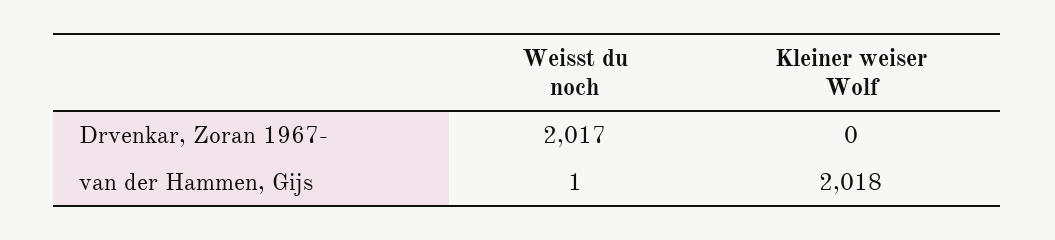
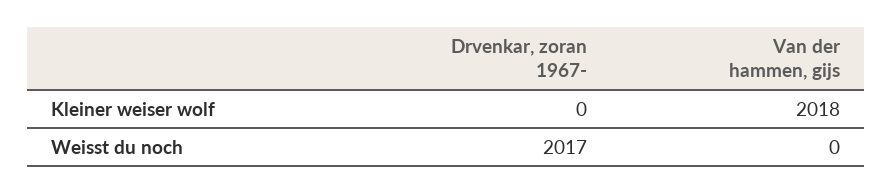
  {
    "Weisst du noch": {
      "Drvenkar, Zoran 1967-": 2017,
-     "van der Hammen, Gijs": 1
+     "van der Hammen, Gijs": 0
    },
    "Kleiner weiser Wolf": {
      "Drvenkar, Zoran 1967-": 0,
      "van der Hammen, Gijs": 2018
    }
  }

